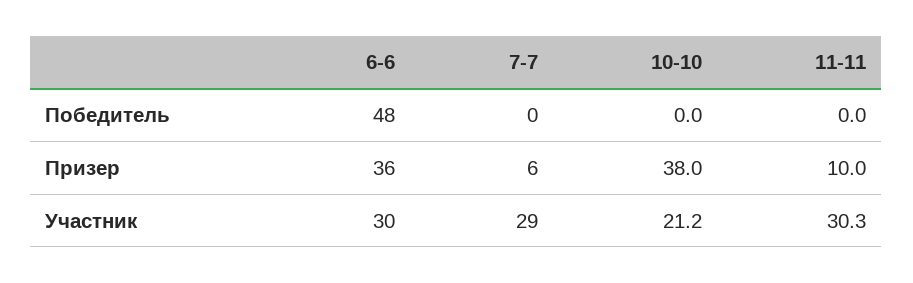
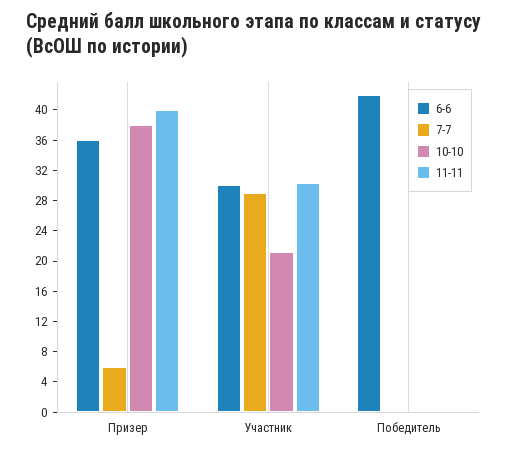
  {
    "6-6": {
-     "Победитель": 48,
+     "Победитель": 42,
      "Призер": 36,
      "Участник": 30
    },
    "7-7": {
      "Победитель": 0,
      "Призер": 6,
      "Участник": 29
    },
    "10-10": {
      "Победитель": 0,
      "Призер": 38,
      "Участник": 21.2
    },
    "11-11": {
      "Победитель": 0,
-     "Призер": 10,
+     "Призер": 40,
      "Участник": 30.3
    }
  }

